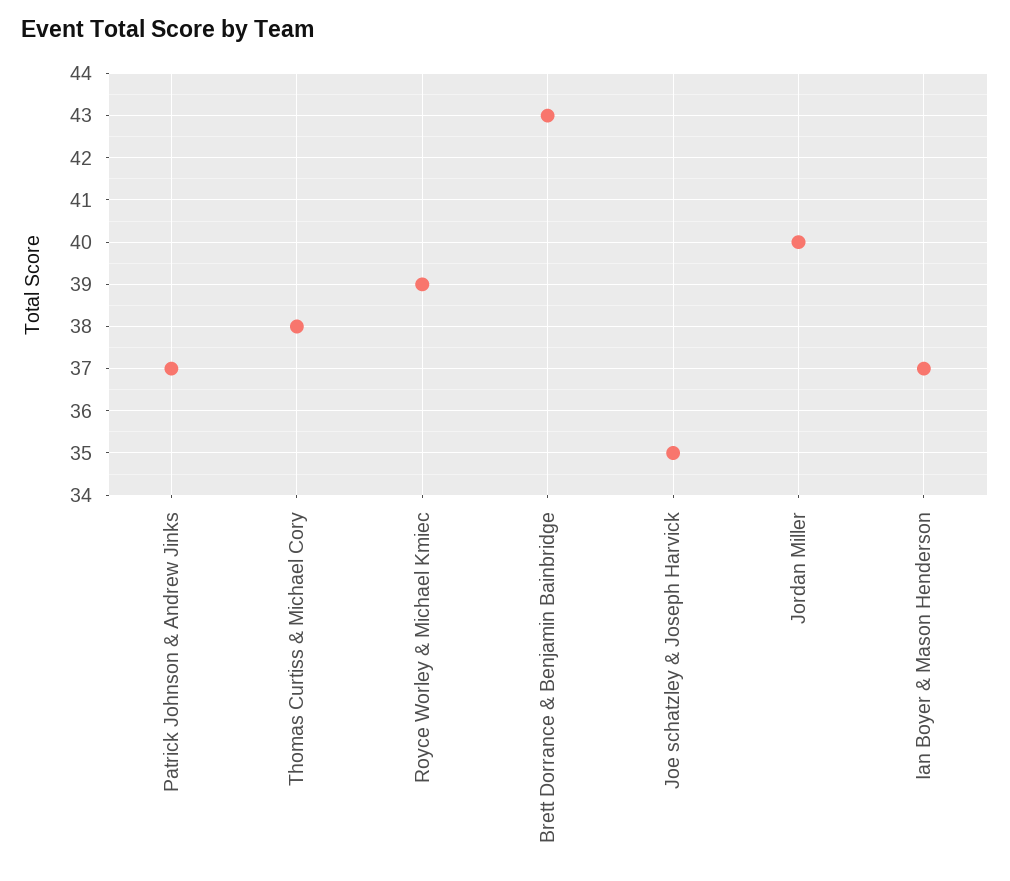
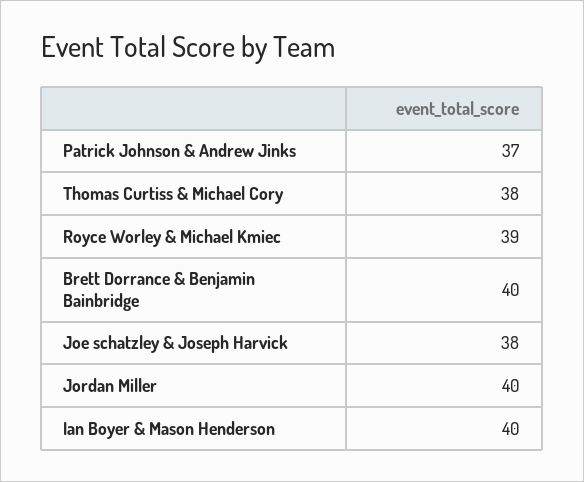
  {
    "Patrick Johnson & Andrew Jinks": 37,
    "Thomas Curtiss & Michael Cory": 38,
    "Royce Worley & Michael Kmiec": 39,
-   "Brett Dorrance & Benjamin Bainbridge": 43,
+   "Brett Dorrance & Benjamin Bainbridge": 40,
-   "Joe schatzley & Joseph Harvick": 35,
+   "Joe schatzley & Joseph Harvick": 38,
    "Jordan Miller": 40,
-   "Ian Boyer & Mason Henderson": 37
+   "Ian Boyer & Mason Henderson": 40
  }

